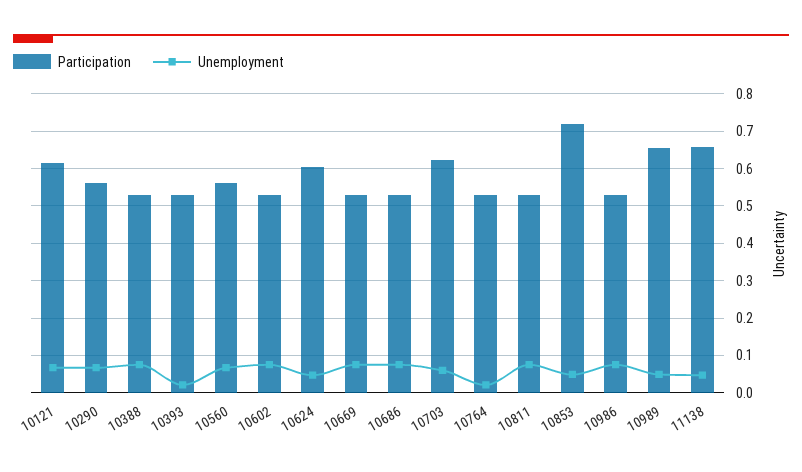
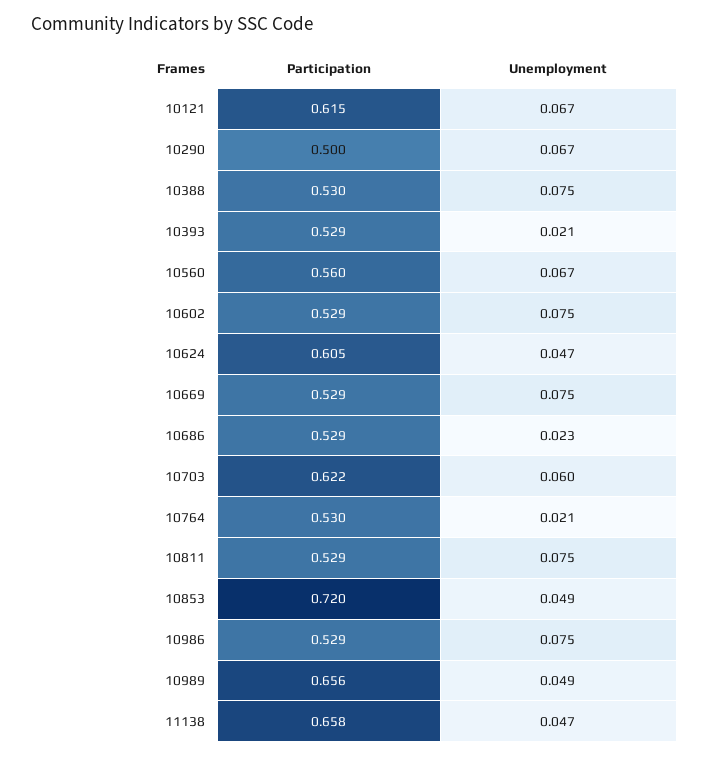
  {
    "Participation": {
      "10121": 0.615,
-     "10290": 0.56,
+     "10290": 0.5,
      "10388": 0.53,
      "10393": 0.529,
      "10560": 0.56,
      "10602": 0.529,
      "10624": 0.605,
      "10669": 0.529,
      "10686": 0.529,
      "10703": 0.622,
      "10764": 0.53,
      "10811": 0.529,
      "10853": 0.72,
      "10986": 0.529,
      "10989": 0.656,
      "11138": 0.658
    },
    "Unemployment": {
      "10121": 0.067,
      "10290": 0.067,
      "10388": 0.075,
      "10393": 0.021,
      "10560": 0.067,
      "10602": 0.075,
      "10624": 0.047,
      "10669": 0.075,
-     "10686": 0.08,
+     "10686": 0.023,
      "10703": 0.06,
      "10764": 0.021,
      "10811": 0.075,
      "10853": 0.049,
      "10986": 0.075,
      "10989": 0.049,
      "11138": 0.047
    }
  }

